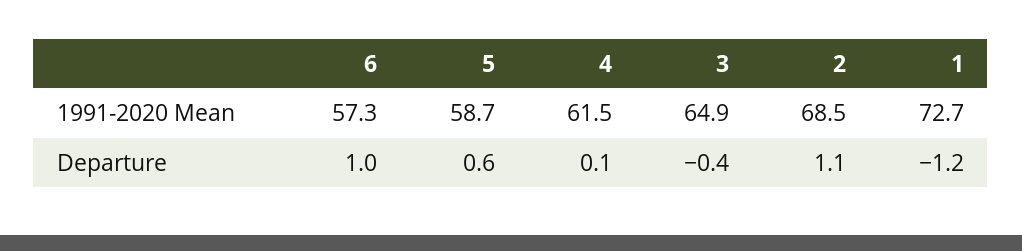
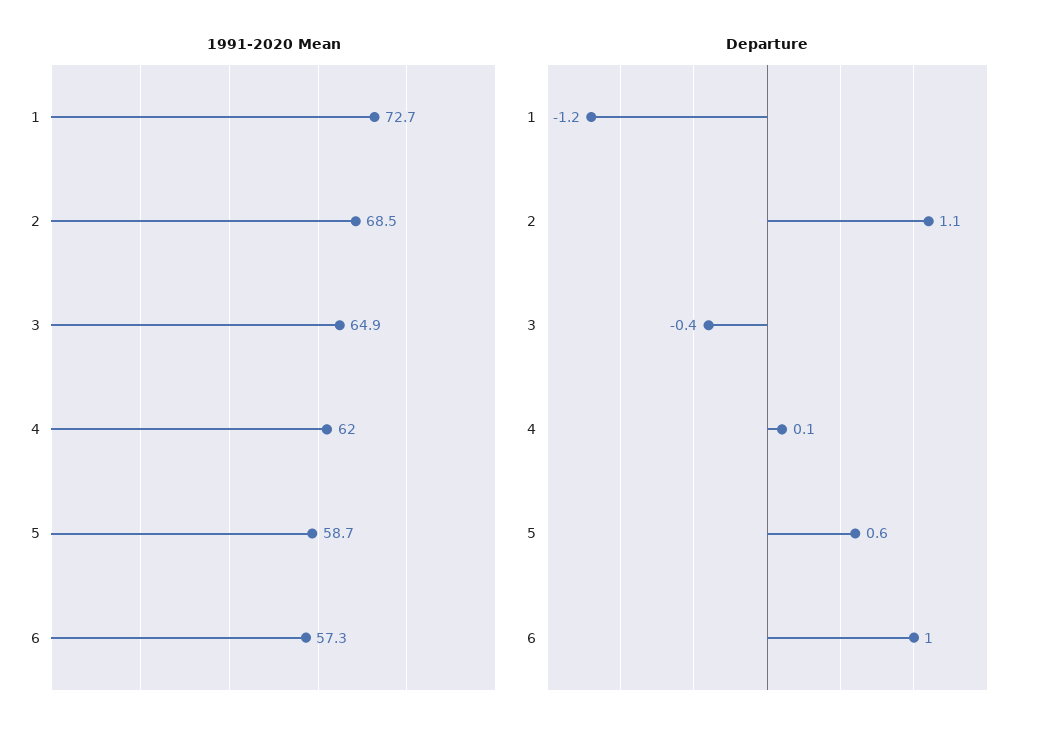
  {
    "1991-2020 Mean": {
      "6": 57.3,
      "5": 58.7,
-     "4": 61.5,
+     "4": 62,
      "3": 64.9,
      "2": 68.5,
      "1": 72.7
    },
    "Departure": {
      "6": 1,
      "5": 0.6,
      "4": 0.1,
      "3": -0.4,
      "2": 1.1,
      "1": -1.2
    }
  }

